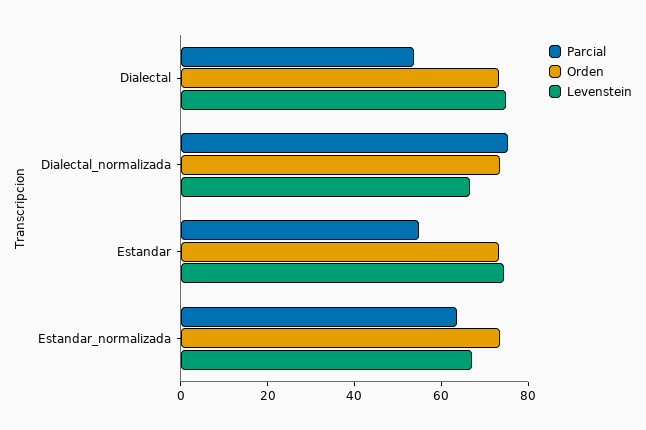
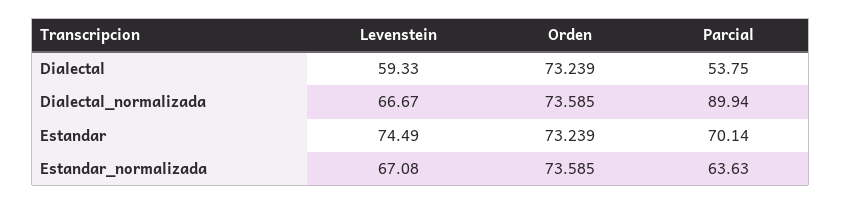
  {
    "Parcial": {
      "Dialectal": 53.75,
-     "Dialectal_normalizada": 75,
+     "Dialectal_normalizada": 89.94,
-     "Estandar": 55,
+     "Estandar": 70.14,
      "Estandar_normalizada": 63.63
    },
    "Orden": {
      "Dialectal": 73.239,
      "Dialectal_normalizada": 73.585,
      "Estandar": 73.239,
      "Estandar_normalizada": 73.585
    },
    "Levenstein": {
-     "Dialectal": 75,
+     "Dialectal": 59.33,
      "Dialectal_normalizada": 66.67,
      "Estandar": 74.49,
      "Estandar_normalizada": 67.08
    }
  }

